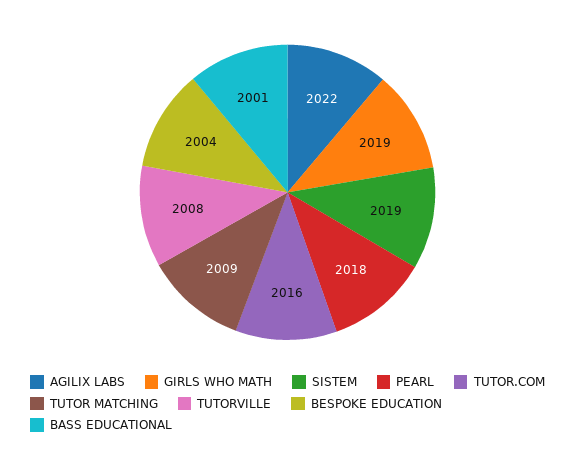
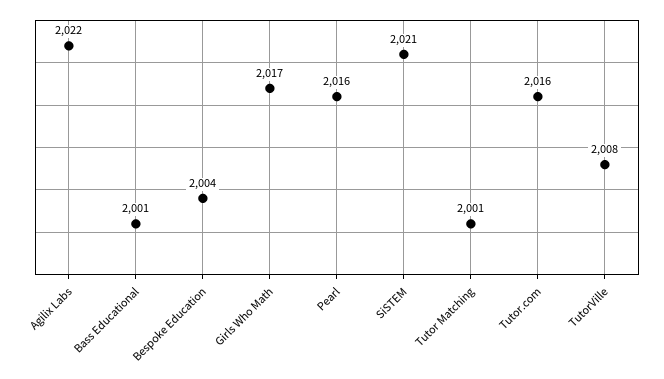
  {
    "AGILIX LABS": 2022,
-   "GIRLS WHO MATH": 2019,
+   "GIRLS WHO MATH": 2017,
-   "SISTEM": 2019,
+   "SISTEM": 2021,
-   "PEARL": 2018,
+   "PEARL": 2016,
    "TUTOR.COM": 2016,
-   "TUTOR MATCHING": 2009,
+   "TUTOR MATCHING": 2001,
    "TUTORVILLE": 2008,
    "BESPOKE EDUCATION": 2004,
    "BASS EDUCATIONAL": 2001
  }

